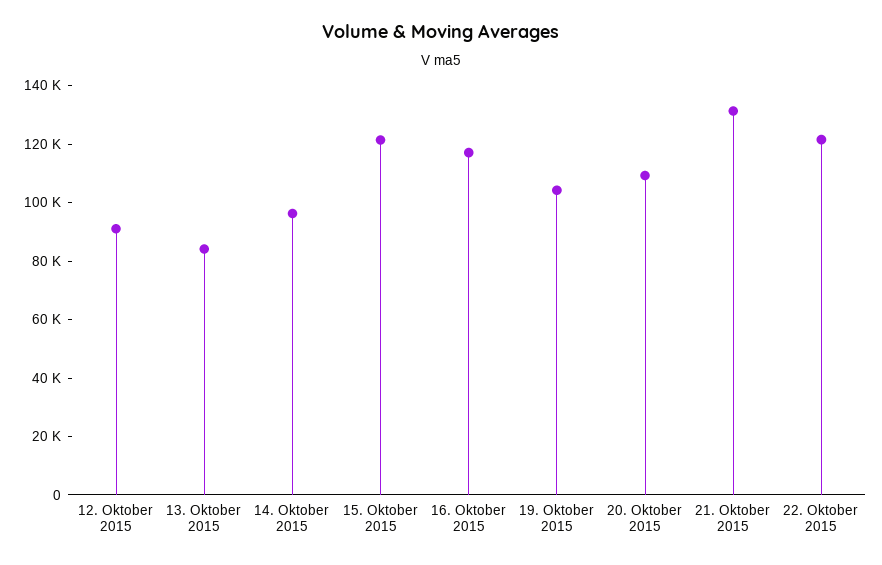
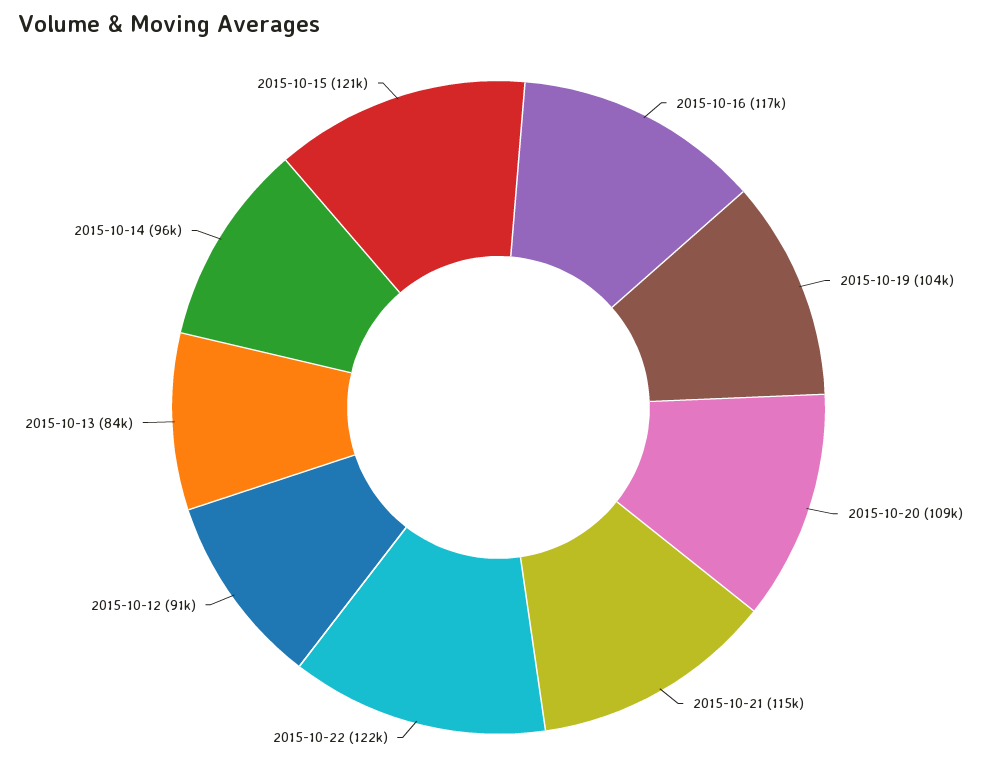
  {
    "12. Oktober 2015": 91000,
    "13. Oktober 2015": 84000,
    "14. Oktober 2015": 96000,
    "15. Oktober 2015": 121000,
    "16. Oktober 2015": 117000,
    "19. Oktober 2015": 104000,
    "20. Oktober 2015": 109000,
-   "21. Oktober 2015": 130000,
+   "21. Oktober 2015": 115000,
    "22. Oktober 2015": 122000
  }

